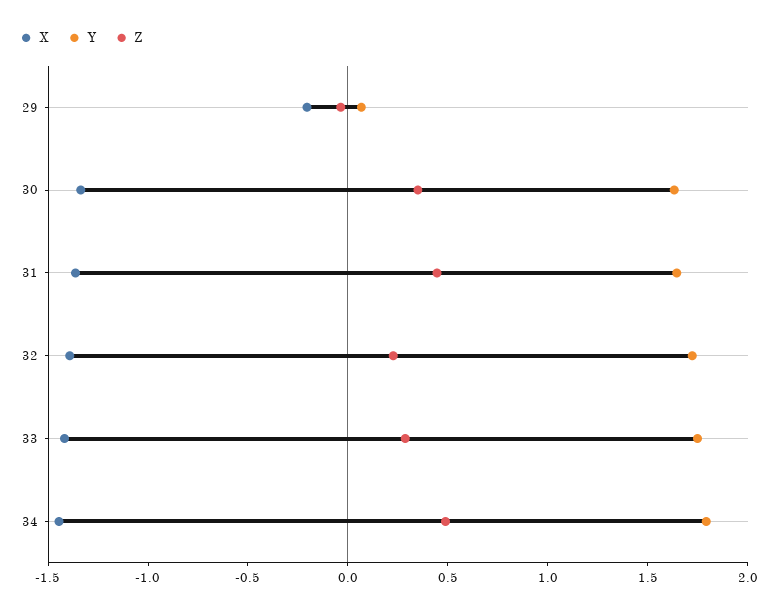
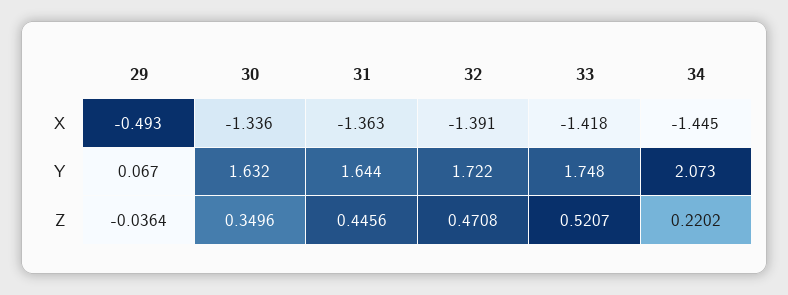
  {
    "X": {
-     "29": -0.2,
+     "29": -0.493,
      "30": -1.336,
      "31": -1.363,
      "32": -1.391,
      "33": -1.418,
      "34": -1.445
    },
    "Y": {
      "29": 0.067,
      "30": 1.632,
      "31": 1.644,
      "32": 1.722,
      "33": 1.748,
-     "34": 1.8
+     "34": 2.073
    },
    "Z": {
      "29": -0.0364,
      "30": 0.3496,
      "31": 0.4456,
-     "32": 0.2,
+     "32": 0.4708,
-     "33": 0.3,
+     "33": 0.5207,
-     "34": 0.5
+     "34": 0.2202
    }
  }

